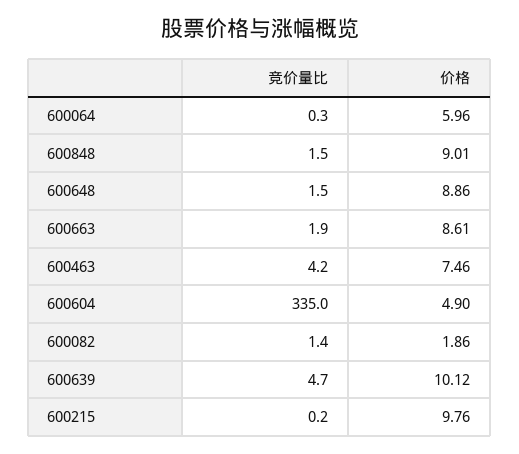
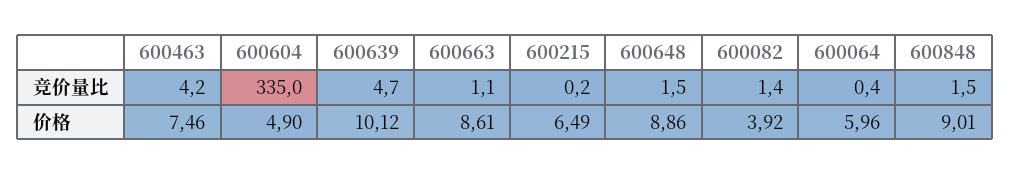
  {
    "竞价量比": {
-     "600064": 0.3,
+     "600064": 0.4,
      "600848": 1.5,
      "600648": 1.5,
-     "600663": 1.9,
+     "600663": 1.1,
      "600463": 4.2,
      "600604": 335,
      "600082": 1.4,
      "600639": 4.7,
      "600215": 0.2
    },
    "价格": {
      "600064": 5.96,
      "600848": 9.01,
      "600648": 8.86,
      "600663": 8.61,
      "600463": 7.46,
      "600604": 4.9,
-     "600082": 1.86,
+     "600082": 3.92,
      "600639": 10.12,
-     "600215": 9.76
+     "600215": 6.49
    }
  }

